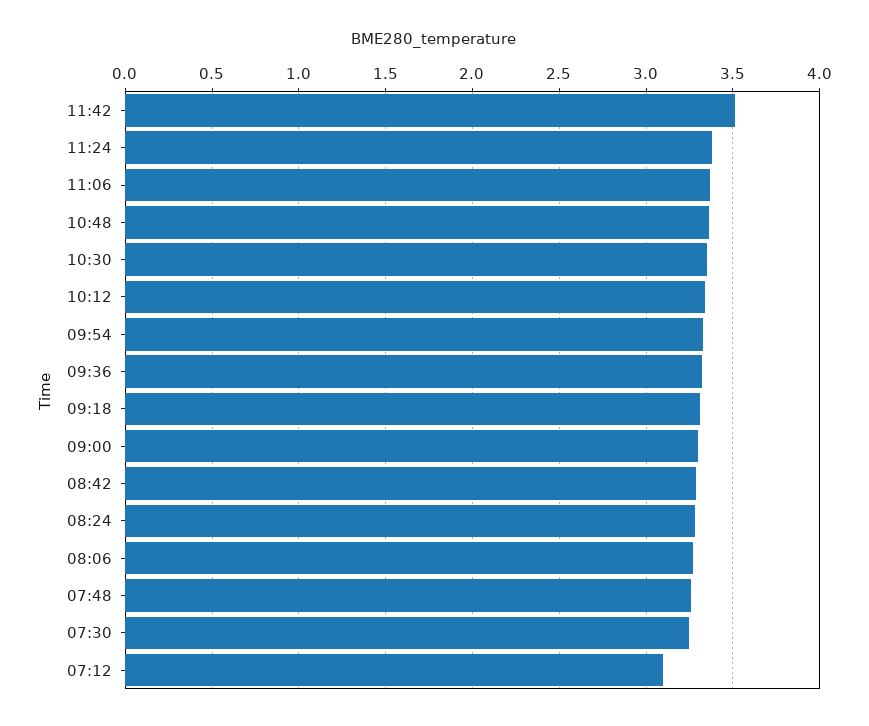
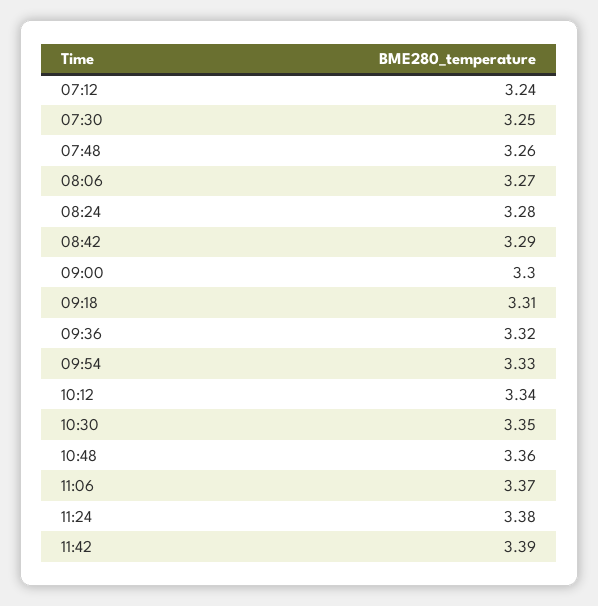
  {
-   "11:42": 3.5,
+   "11:42": 3.39,
    "11:24": 3.38,
    "11:06": 3.37,
    "10:48": 3.36,
    "10:30": 3.35,
    "10:12": 3.34,
    "09:54": 3.33,
    "09:36": 3.32,
    "09:18": 3.31,
    "09:00": 3.3,
    "08:42": 3.29,
    "08:24": 3.28,
    "08:06": 3.27,
    "07:48": 3.26,
    "07:30": 3.25,
-   "07:12": 3.1
+   "07:12": 3.24
  }

